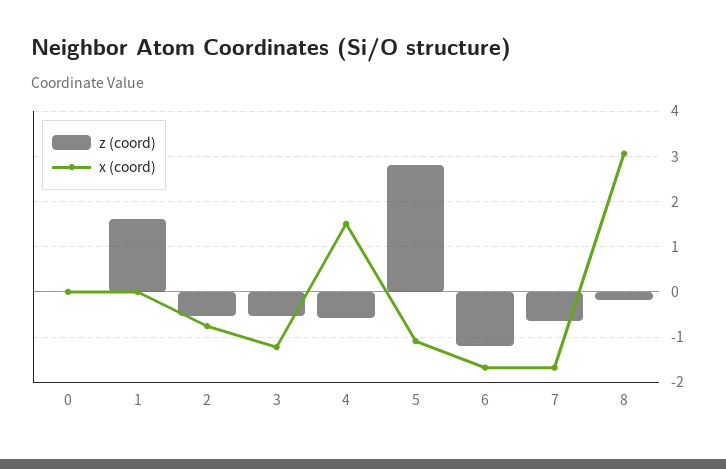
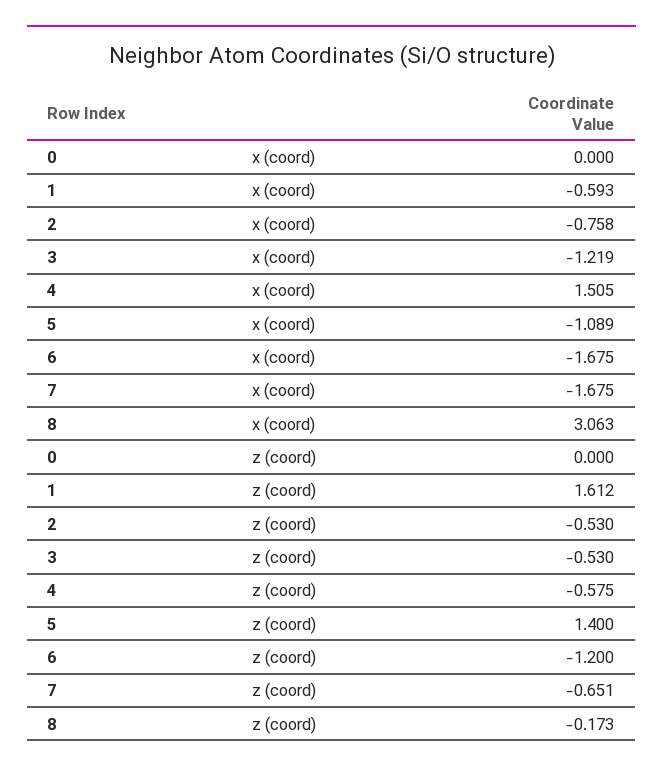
  {
    "z (coord)": {
      "0": 0,
      "1": 1.612,
      "2": -0.53,
      "3": -0.53,
      "4": -0.575,
-     "5": 2.8,
+     "5": 1.4,
      "6": -1.2,
      "7": -0.651,
      "8": -0.173
    },
    "x (coord)": {
      "0": 0,
-     "1": 0,
+     "1": -0.593,
      "2": -0.758,
      "3": -1.219,
      "4": 1.505,
      "5": -1.089,
      "6": -1.675,
      "7": -1.675,
      "8": 3.063
    }
  }

